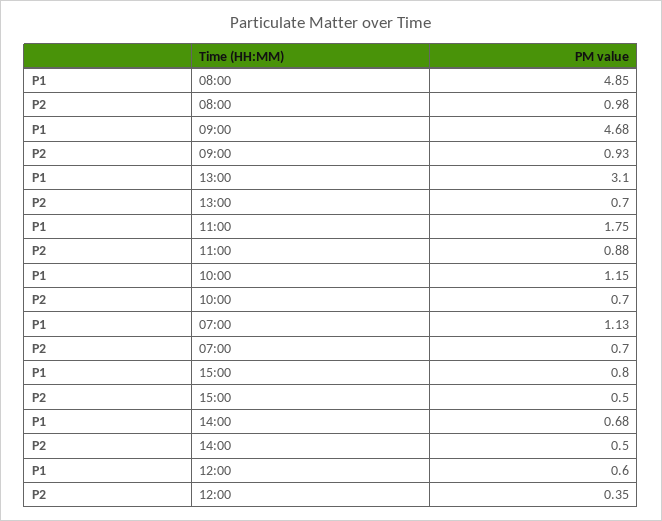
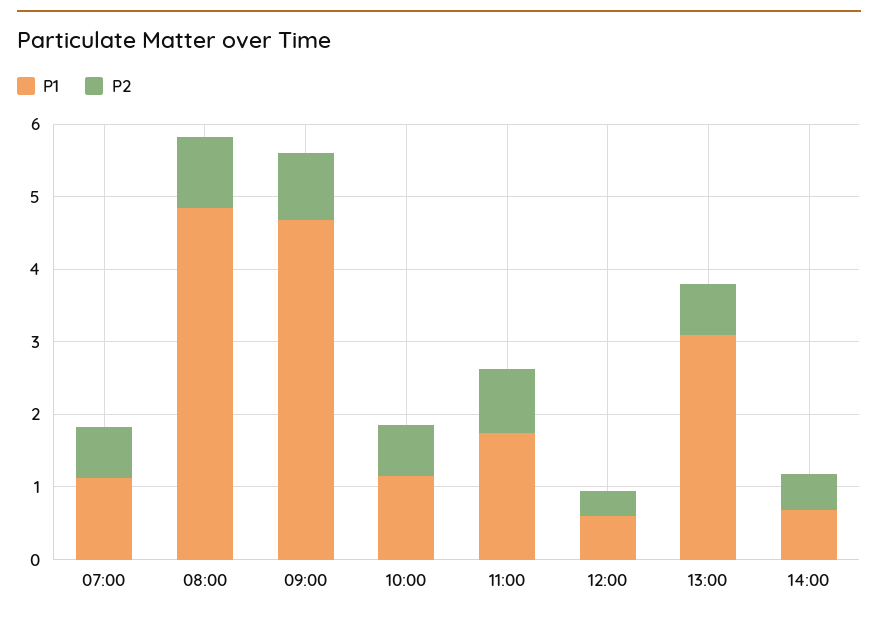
  {
    "P1": {
      "08:00": 4.85,
      "09:00": 4.68,
      "13:00": 3.1,
      "11:00": 1.75,
      "10:00": 1.15,
      "07:00": 1.13,
-     "15:00": 0.8,
      "14:00": 0.68,
      "12:00": 0.6
    },
    "P2": {
      "08:00": 0.98,
      "09:00": 0.93,
      "13:00": 0.7,
      "11:00": 0.88,
      "10:00": 0.7,
      "07:00": 0.7,
-     "15:00": 0.5,
      "14:00": 0.5,
      "12:00": 0.35
    }
  }

